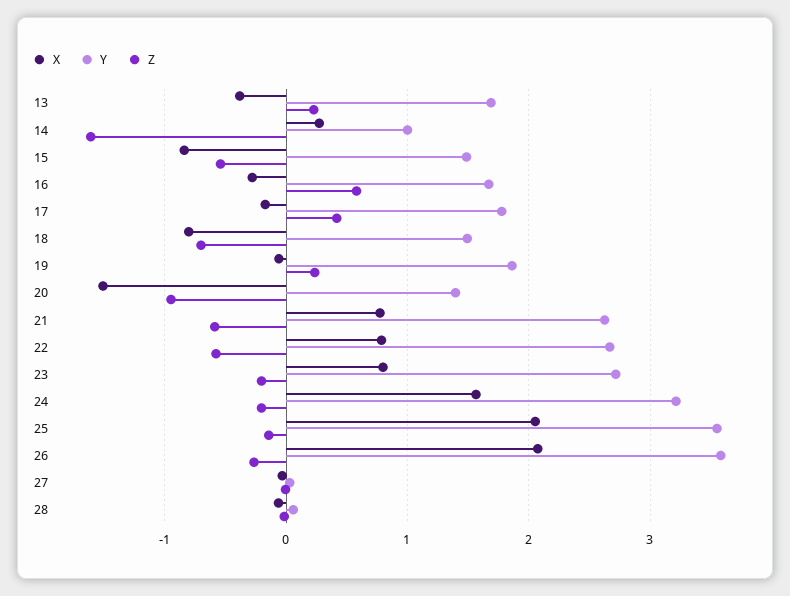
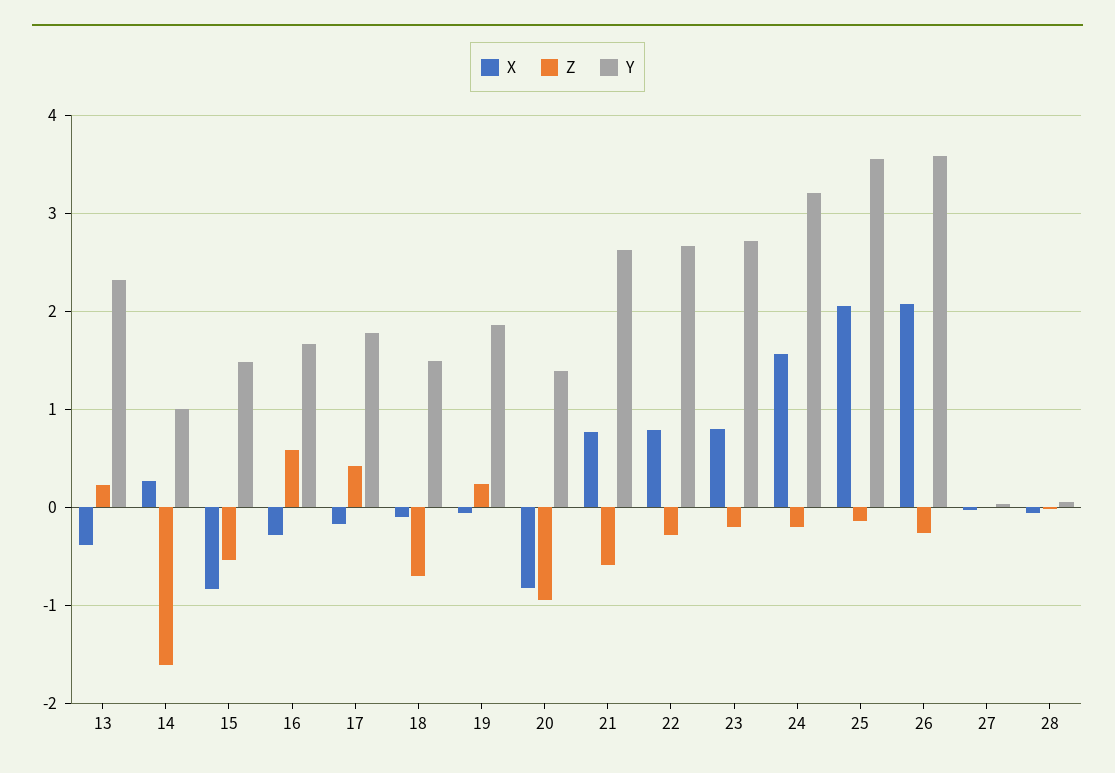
  {
    "X": {
      "13": -0.4,
      "14": 0.3,
      "15": -0.8,
      "16": -0.3,
      "17": -0.2,
-     "18": -0.8,
+     "18": -0.1,
      "19": -0.1,
-     "20": -1.5,
+     "20": -0.8,
      "21": 0.8,
      "22": 0.8,
      "23": 0.8,
      "24": 1.6,
      "25": 2.1,
      "26": 2.1,
      "27": 0,
      "28": -0.1
    },
    "Y": {
-     "13": 1.7,
+     "13": 2.3,
      "14": 1,
      "15": 1.5,
      "16": 1.7,
      "17": 1.8,
      "18": 1.5,
      "19": 1.9,
      "20": 1.4,
      "21": 2.6,
      "22": 2.7,
      "23": 2.7,
      "24": 3.2,
      "25": 3.5,
      "26": 3.6,
      "27": 0,
      "28": 0.1
    },
    "Z": {
      "13": 0.2,
      "14": -1.6,
      "15": -0.5,
      "16": 0.6,
      "17": 0.4,
      "18": -0.7,
      "19": 0.2,
      "20": -0.9,
      "21": -0.6,
-     "22": -0.6,
+     "22": -0.3,
      "23": -0.2,
      "24": -0.2,
      "25": -0.1,
      "26": -0.3,
      "27": 0,
      "28": 0
    }
  }

